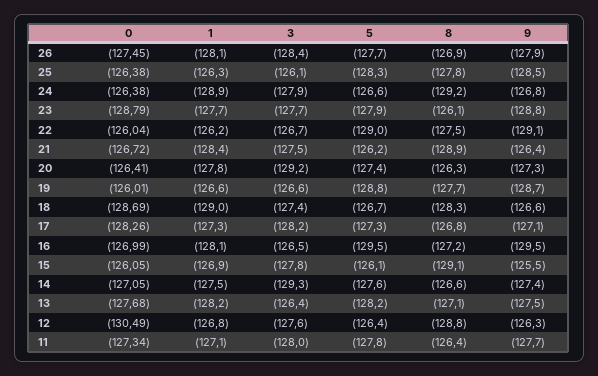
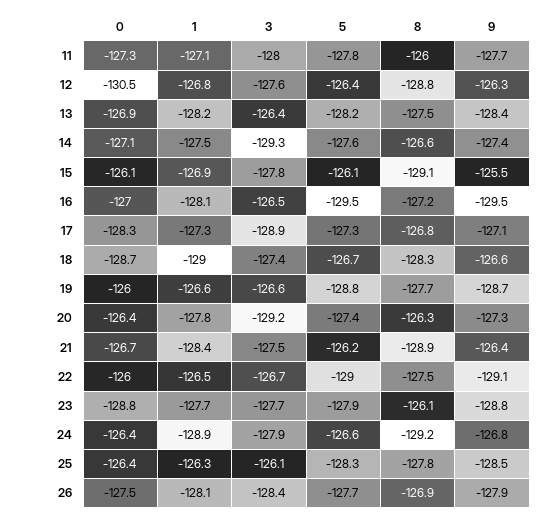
  {
    "0": {
      "26": -127.45,
      "25": -126.38,
      "24": -126.38,
      "23": -128.79,
      "22": -126.04,
      "21": -126.72,
      "20": -126.41,
      "19": -126.01,
      "18": -128.69,
      "17": -128.26,
      "16": -126.99,
      "15": -126.05,
      "14": -127.05,
-     "13": -127.68,
+     "13": -126.9,
      "12": -130.49,
      "11": -127.34
    },
    "1": {
      "26": -128.1,
      "25": -126.3,
      "24": -128.9,
      "23": -127.7,
-     "22": -126.2,
+     "22": -126.5,
      "21": -128.4,
      "20": -127.8,
      "19": -126.6,
      "18": -129,
      "17": -127.3,
      "16": -128.1,
      "15": -126.9,
      "14": -127.5,
      "13": -128.2,
      "12": -126.8,
      "11": -127.1
    },
    "3": {
      "26": -128.4,
      "25": -126.1,
      "24": -127.9,
      "23": -127.7,
      "22": -126.7,
      "21": -127.5,
      "20": -129.2,
      "19": -126.6,
      "18": -127.4,
-     "17": -128.2,
+     "17": -128.9,
      "16": -126.5,
      "15": -127.8,
      "14": -129.3,
      "13": -126.4,
      "12": -127.6,
      "11": -128
    },
    "5": {
      "26": -127.7,
      "25": -128.3,
      "24": -126.6,
      "23": -127.9,
      "22": -129,
      "21": -126.2,
      "20": -127.4,
      "19": -128.8,
      "18": -126.7,
      "17": -127.3,
      "16": -129.5,
      "15": -126.1,
      "14": -127.6,
      "13": -128.2,
      "12": -126.4,
      "11": -127.8
    },
    "8": {
      "26": -126.9,
      "25": -127.8,
      "24": -129.2,
      "23": -126.1,
      "22": -127.5,
      "21": -128.9,
      "20": -126.3,
      "19": -127.7,
      "18": -128.3,
      "17": -126.8,
      "16": -127.2,
      "15": -129.1,
      "14": -126.6,
-     "13": -127.1,
+     "13": -127.5,
      "12": -128.8,
-     "11": -126.4
+     "11": -126
    },
    "9": {
      "26": -127.9,
      "25": -128.5,
      "24": -126.8,
      "23": -128.8,
      "22": -129.1,
      "21": -126.4,
      "20": -127.3,
      "19": -128.7,
      "18": -126.6,
      "17": -127.1,
      "16": -129.5,
      "15": -125.5,
      "14": -127.4,
-     "13": -127.5,
+     "13": -128.4,
      "12": -126.3,
      "11": -127.7
    }
  }

